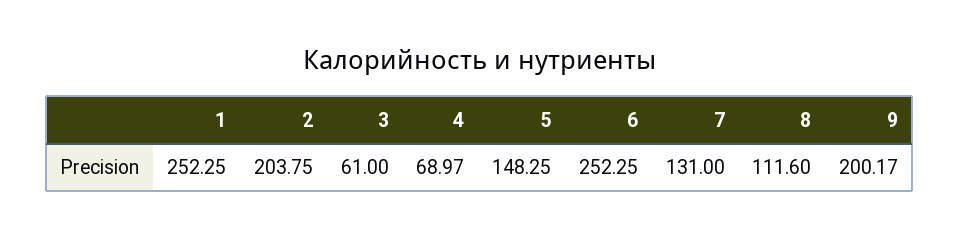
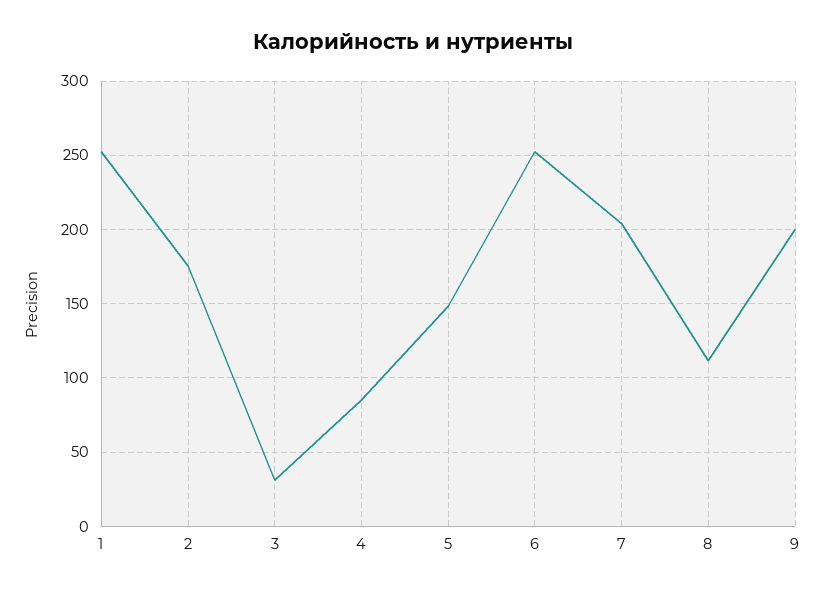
  {
    "1": 252.25,
-   "2": 203.75,
+   "2": 175,
-   "3": 61,
+   "3": 30,
-   "4": 68.97,
+   "4": 85,
    "5": 148.25,
    "6": 252.25,
-   "7": 131,
+   "7": 205,
    "8": 111.6,
    "9": 200.17
  }

